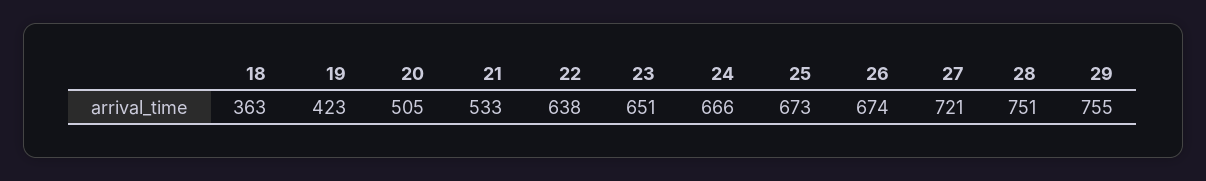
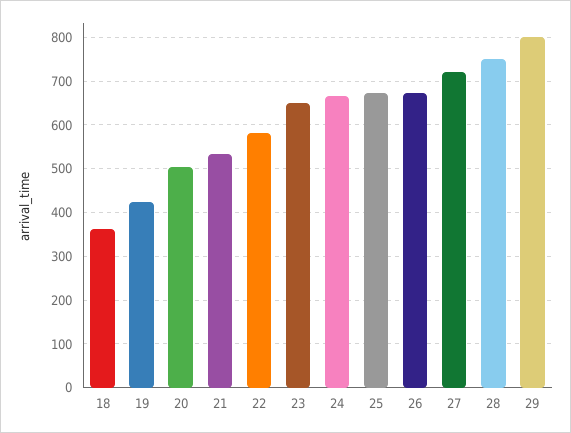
  {
    "18": 363,
    "19": 423,
    "20": 505,
    "21": 533,
-   "22": 638,
+   "22": 580,
    "23": 651,
    "24": 666,
    "25": 673,
    "26": 674,
    "27": 721,
    "28": 751,
-   "29": 755
+   "29": 800
  }

